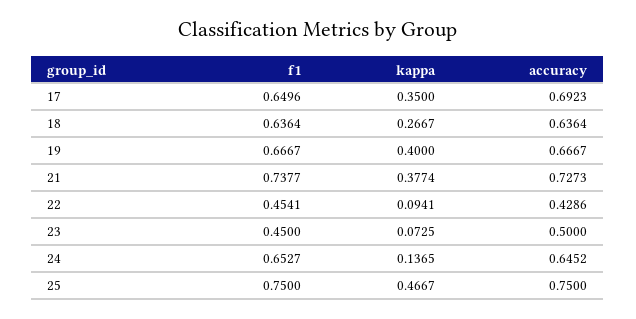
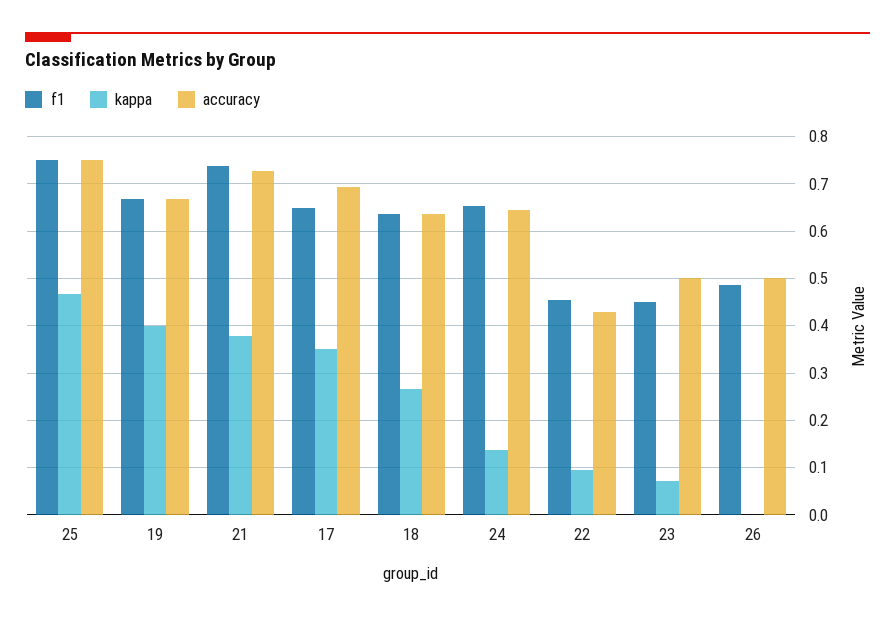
  {
    "f1": {
      "17": 0.6496,
      "18": 0.6364,
      "19": 0.6667,
      "21": 0.7377,
      "22": 0.4541,
      "23": 0.45,
      "24": 0.6527,
-     "25": 0.75
+     "25": 0.75,
+     "26": 0.48
    },
    "kappa": {
      "17": 0.35,
      "18": 0.2667,
      "19": 0.4,
      "21": 0.3774,
      "22": 0.0941,
      "23": 0.0725,
      "24": 0.1365,
-     "25": 0.4667
+     "25": 0.4667,
+     "26": 0
    },
    "accuracy": {
      "17": 0.6923,
      "18": 0.6364,
      "19": 0.6667,
      "21": 0.7273,
      "22": 0.4286,
      "23": 0.5,
      "24": 0.6452,
-     "25": 0.75
+     "25": 0.75,
+     "26": 0.5
    }
  }

